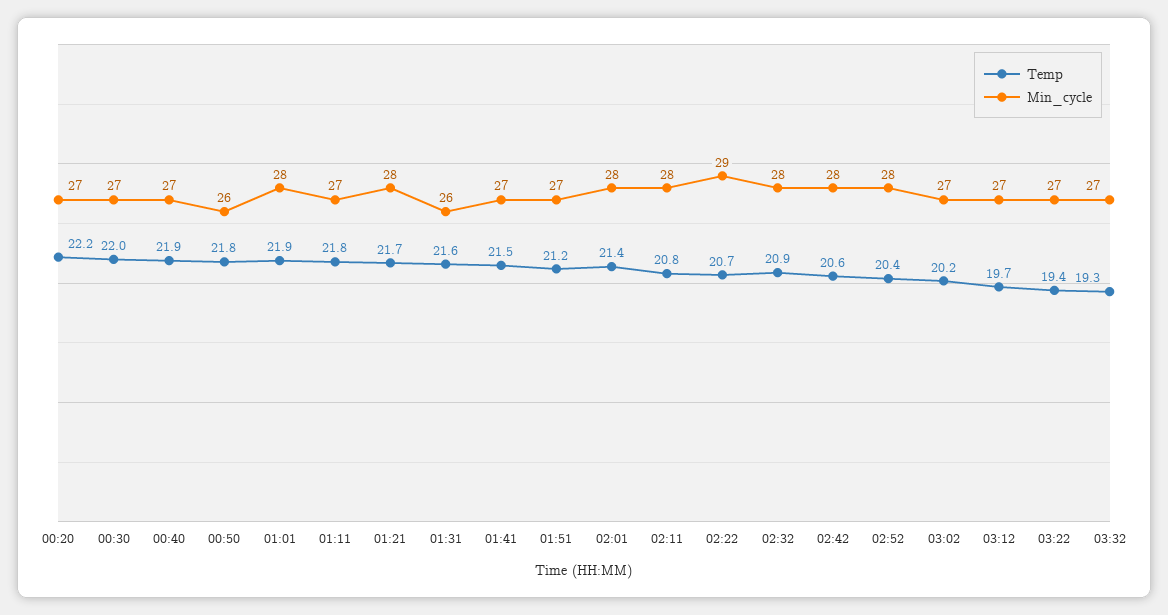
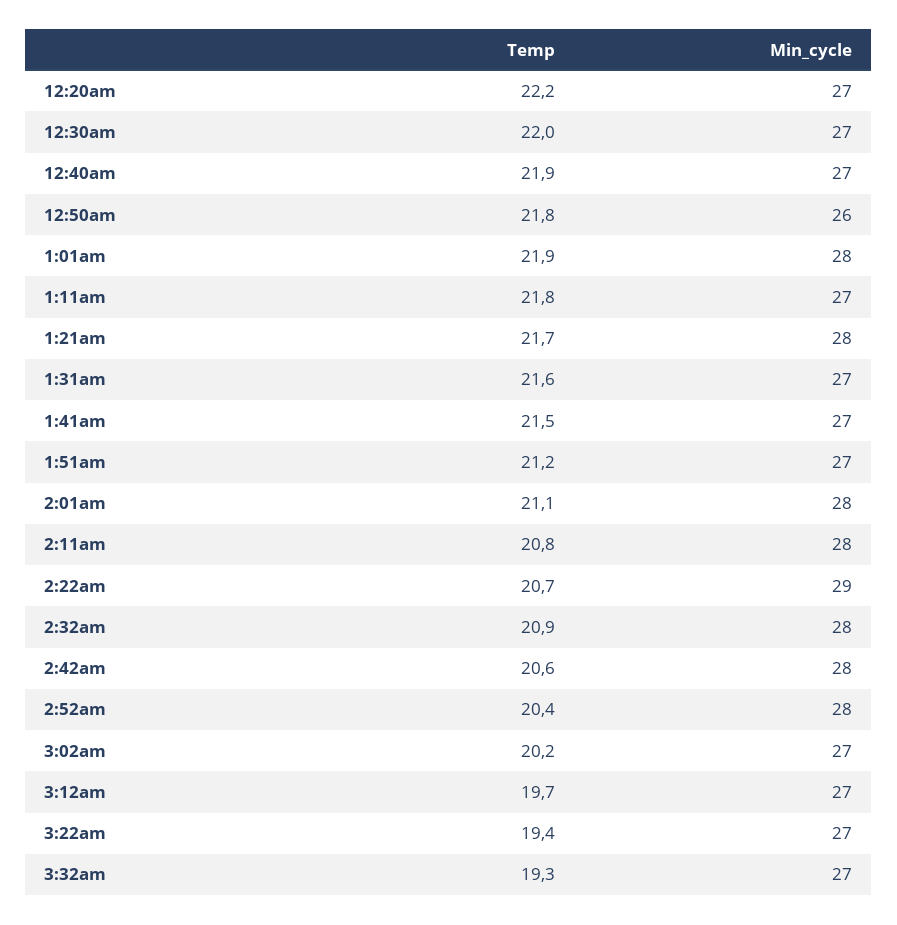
  {
    "Temp": {
      "00:20": 22.2,
      "00:30": 22,
      "00:40": 21.9,
      "00:50": 21.8,
      "01:01": 21.9,
      "01:11": 21.8,
      "01:21": 21.7,
      "01:31": 21.6,
      "01:41": 21.5,
      "01:51": 21.2,
-     "02:01": 21.4,
+     "02:01": 21.1,
      "02:11": 20.8,
      "02:22": 20.7,
      "02:32": 20.9,
      "02:42": 20.6,
      "02:52": 20.4,
      "03:02": 20.2,
      "03:12": 19.7,
      "03:22": 19.4,
      "03:32": 19.3
    },
    "Min_cycle": {
      "00:20": 27,
      "00:30": 27,
      "00:40": 27,
      "00:50": 26,
      "01:01": 28,
      "01:11": 27,
      "01:21": 28,
-     "01:31": 26,
+     "01:31": 27,
      "01:41": 27,
      "01:51": 27,
      "02:01": 28,
      "02:11": 28,
      "02:22": 29,
      "02:32": 28,
      "02:42": 28,
      "02:52": 28,
      "03:02": 27,
      "03:12": 27,
      "03:22": 27,
      "03:32": 27
    }
  }

